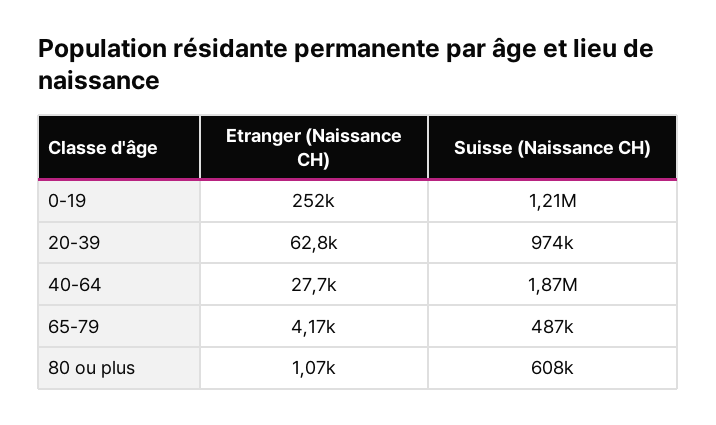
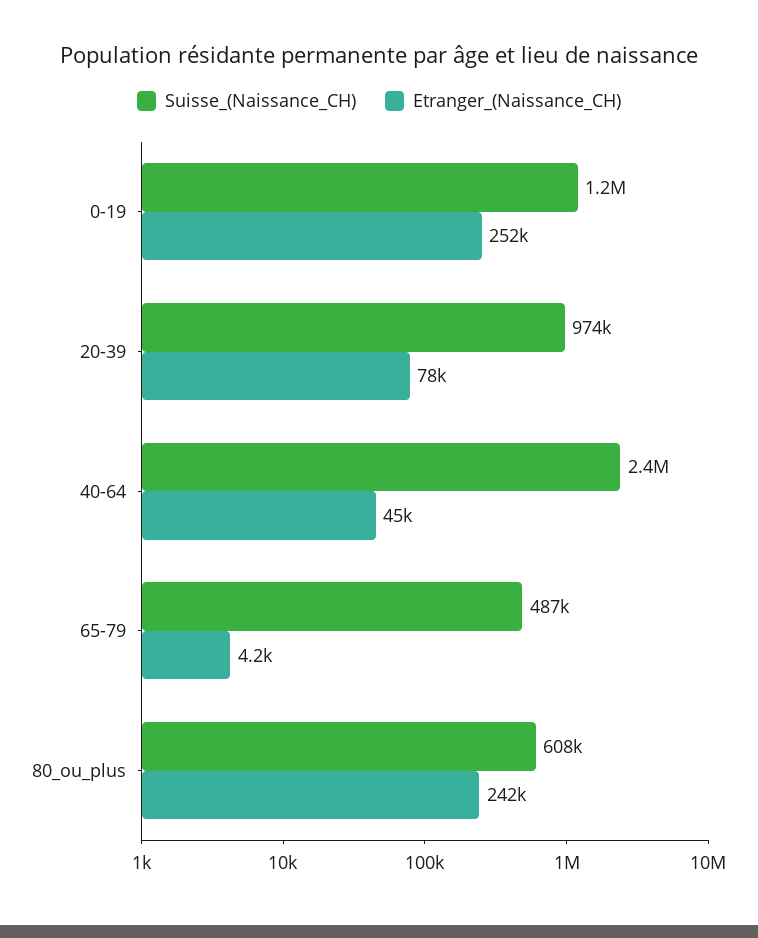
  {
    "Etranger (Naissance CH)": {
      "0-19": 252000,
-     "20-39": 62800,
+     "20-39": 78000,
-     "40-64": 27700,
+     "40-64": 45000,
      "65-79": 4170,
-     "80 ou plus": 1070
+     "80 ou plus": 242000
    },
    "Suisse (Naissance CH)": {
      "0-19": 1210000,
      "20-39": 974000,
-     "40-64": 1870000,
+     "40-64": 2400000,
      "65-79": 487000,
      "80 ou plus": 608000
    }
  }

